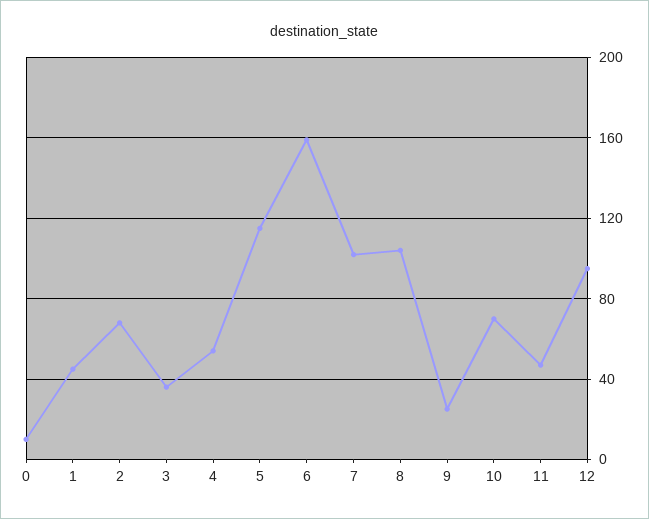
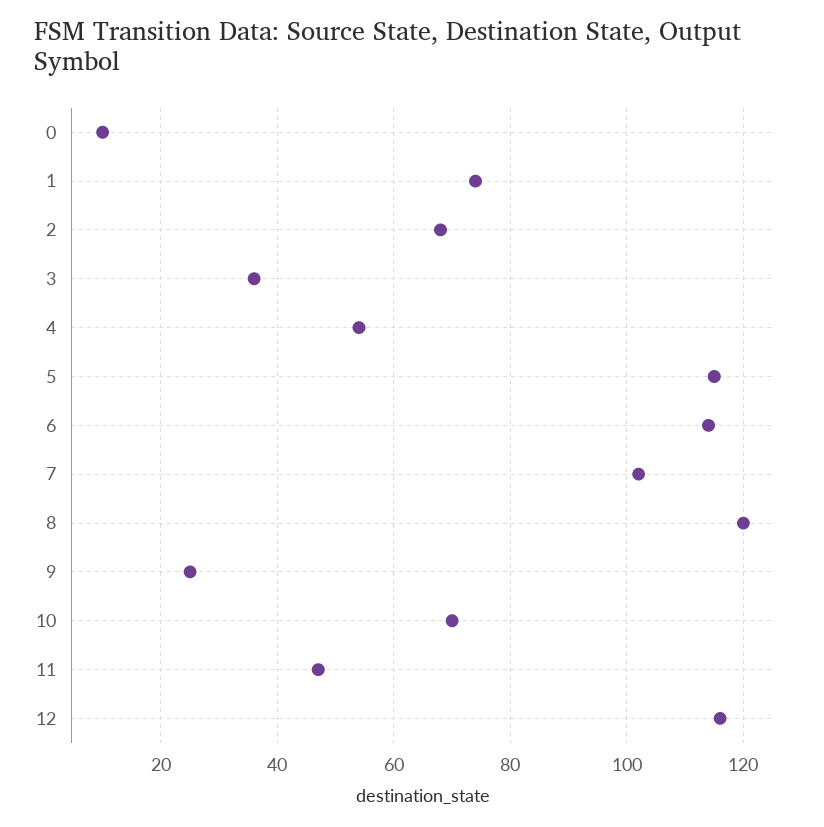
  {
    "0": 10,
-   "1": 45,
+   "1": 75,
    "2": 70,
    "3": 35,
    "4": 55,
    "5": 115,
-   "6": 160,
+   "6": 115,
    "7": 100,
-   "8": 105,
+   "8": 120,
    "9": 25,
    "10": 70,
    "11": 45,
-   "12": 95
+   "12": 115
  }

